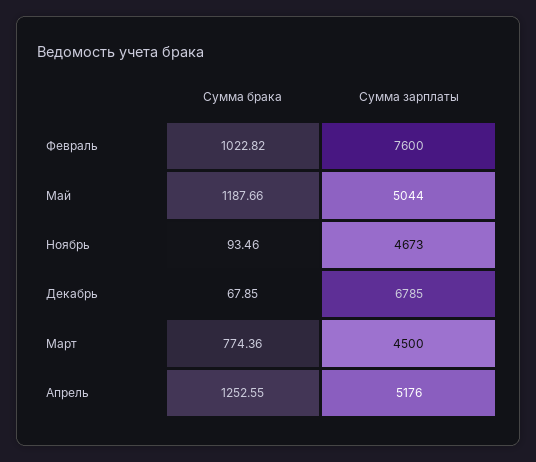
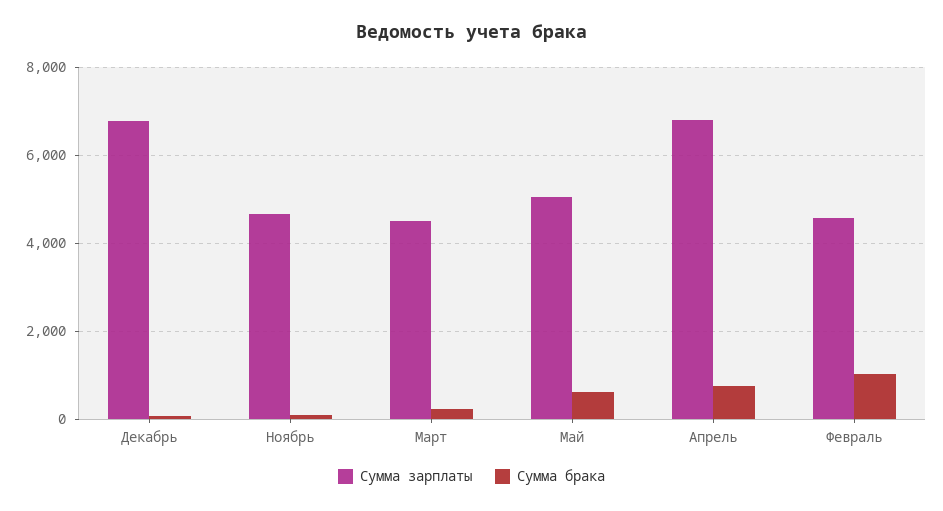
  {
    "Сумма брака": {
      "Февраль": 1022.82,
-     "Май": 1187.66,
+     "Май": 600,
      "Ноябрь": 93.46,
      "Декабрь": 67.85,
-     "Март": 774.36,
+     "Март": 200,
-     "Апрель": 1252.55
+     "Апрель": 800
    },
    "Сумма зарплаты": {
-     "Февраль": 7600,
+     "Февраль": 4600,
      "Май": 5044,
      "Ноябрь": 4673,
      "Декабрь": 6785,
      "Март": 4500,
-     "Апрель": 5176
+     "Апрель": 6800
    }
  }

